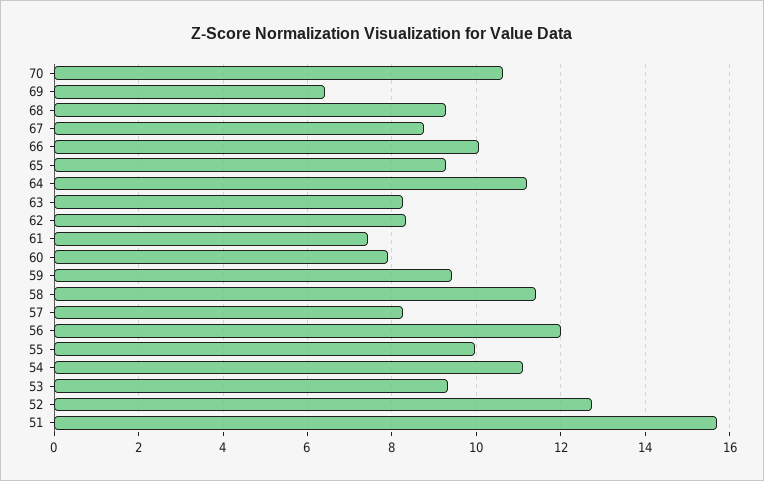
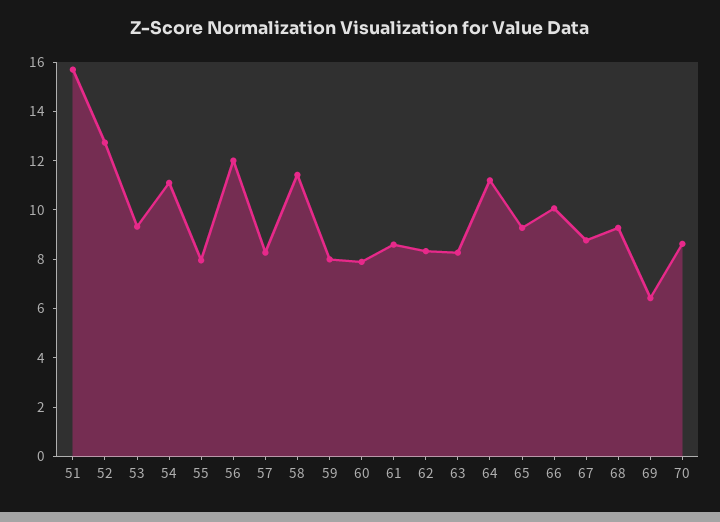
  {
-   "70": 10.6,
+   "70": 8.5,
    "69": 6.4,
    "68": 9.2,
    "67": 8.8,
    "66": 10,
    "65": 9.2,
    "64": 11.2,
    "63": 8.2,
    "62": 8.4,
-   "61": 7.4,
+   "61": 8.5,
    "60": 8,
-   "59": 9.4,
+   "59": 8,
    "58": 11.4,
    "57": 8.2,
    "56": 12,
-   "55": 10,
+   "55": 8,
    "54": 11.2,
    "53": 9.4,
    "52": 12.8,
    "51": 15.8
  }

